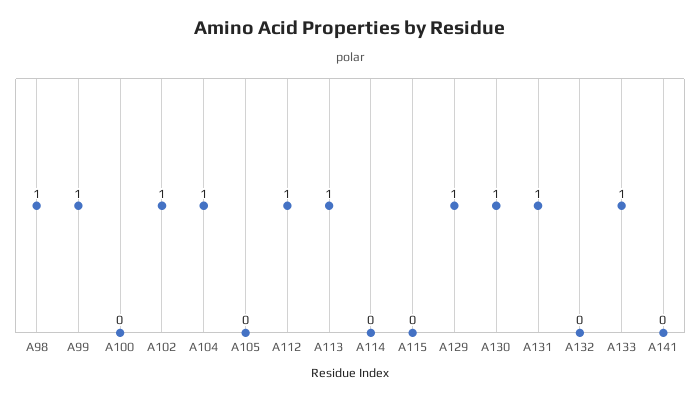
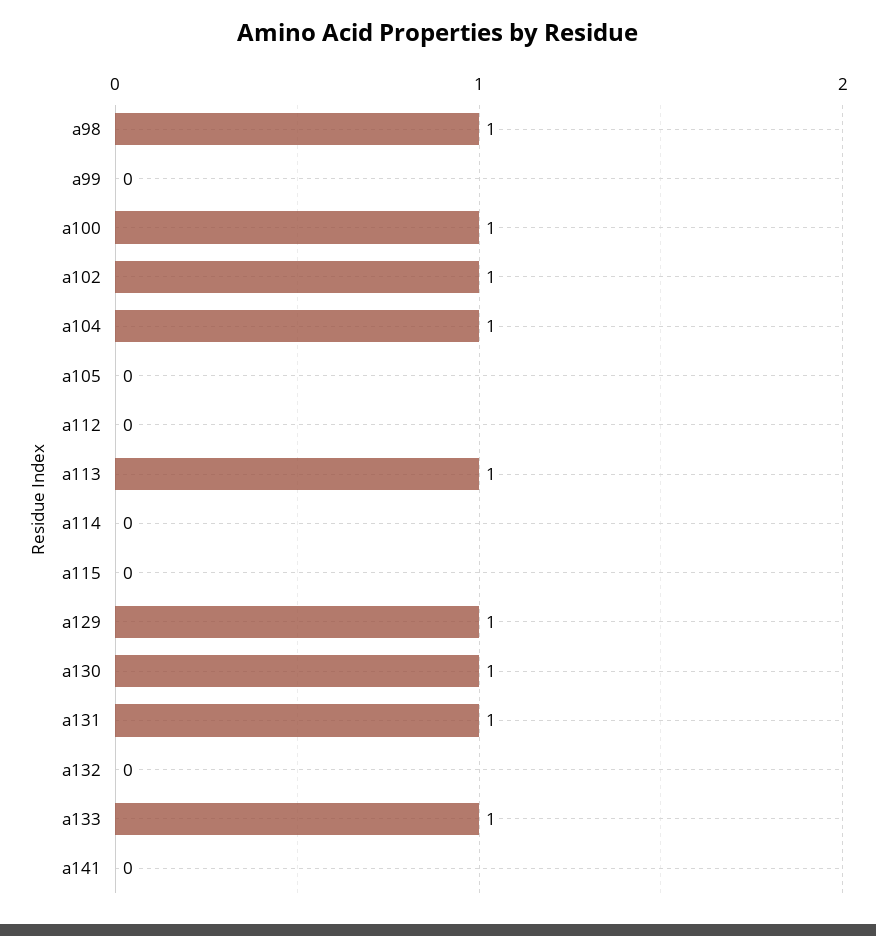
  {
    "A98": 1,
-   "A99": 1,
+   "A99": 0,
-   "A100": 0,
+   "A100": 1,
    "A102": 1,
    "A104": 1,
    "A105": 0,
-   "A112": 1,
+   "A112": 0,
    "A113": 1,
    "A114": 0,
    "A115": 0,
    "A129": 1,
    "A130": 1,
    "A131": 1,
    "A132": 0,
    "A133": 1,
    "A141": 0
  }

